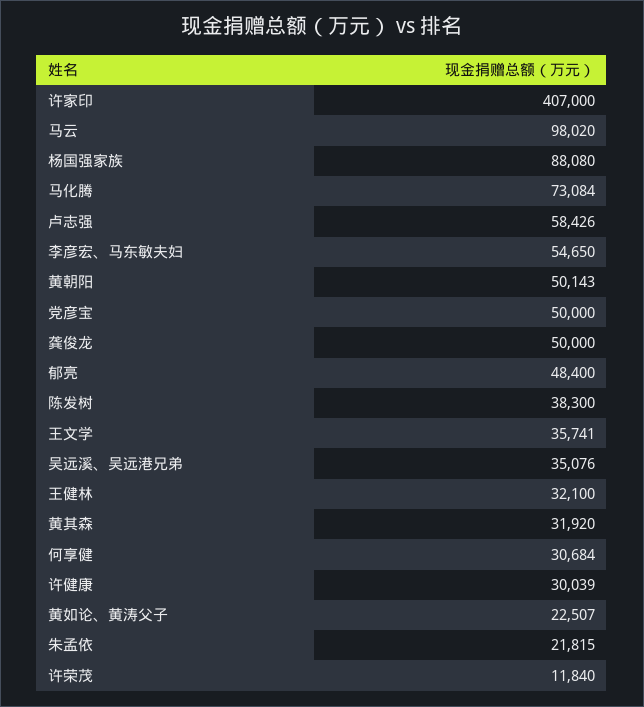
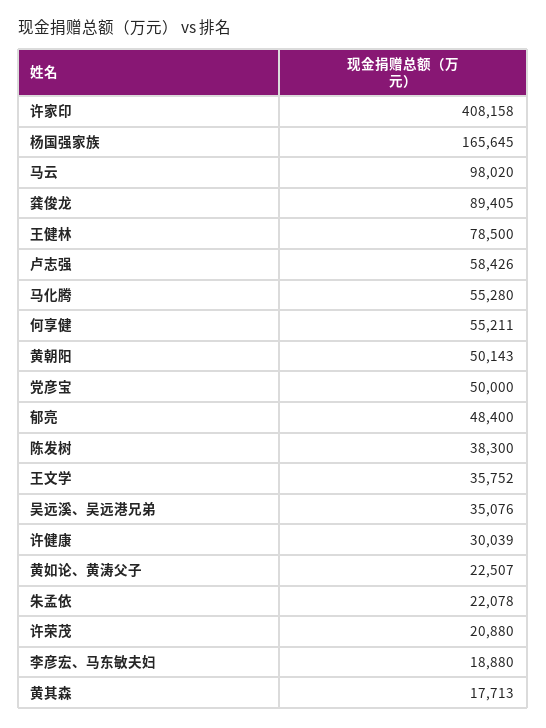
  {
-   "许家印": 407000,
+   "许家印": 408158,
    "马云": 98020,
-   "杨国强家族": 88080,
+   "杨国强家族": 165645,
-   "马化腾": 73084,
+   "马化腾": 55280,
    "卢志强": 58426,
-   "李彦宏、马东敏夫妇": 54650,
+   "李彦宏、马东敏夫妇": 18880,
    "黄朝阳": 50143,
    "党彦宝": 50000,
-   "龚俊龙": 50000,
+   "龚俊龙": 89405,
    "郁亮": 48400,
    "陈发树": 38300,
-   "王文学": 35741,
+   "王文学": 35752,
    "吴远溪、吴远港兄弟": 35076,
-   "王健林": 32100,
+   "王健林": 78500,
-   "黄其森": 31920,
+   "黄其森": 17713,
-   "何享健": 30684,
+   "何享健": 55211,
    "许健康": 30039,
    "黄如论、黄涛父子": 22507,
-   "朱孟依": 21815,
+   "朱孟依": 22078,
-   "许荣茂": 11840
+   "许荣茂": 20880
  }

